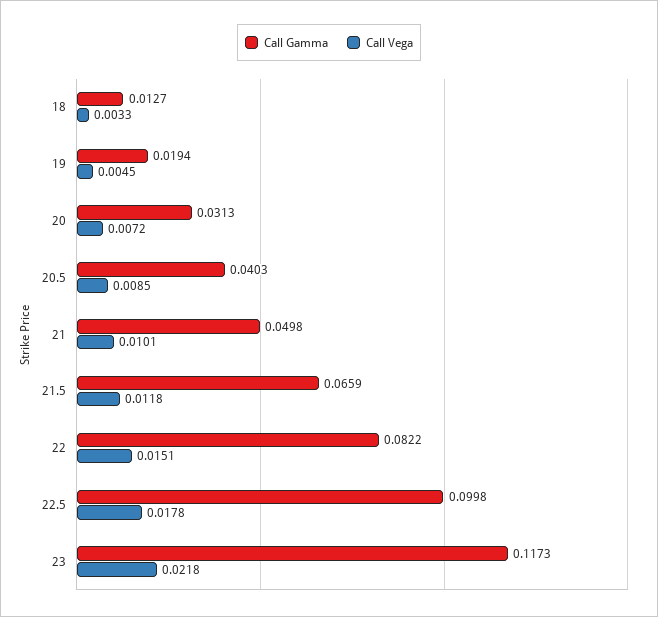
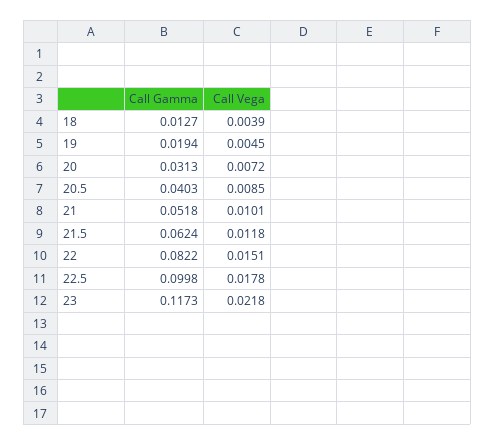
  {
    "Call Gamma": {
      "18": 0.0127,
      "19": 0.0194,
      "20": 0.0313,
      "20.5": 0.0403,
-     "21": 0.0498,
+     "21": 0.0518,
-     "21.5": 0.0659,
+     "21.5": 0.0624,
      "22": 0.0822,
      "22.5": 0.0998,
      "23": 0.1173
    },
    "Call Vega": {
-     "18": 0.0033,
+     "18": 0.0039,
      "19": 0.0045,
      "20": 0.0072,
      "20.5": 0.0085,
      "21": 0.0101,
      "21.5": 0.0118,
      "22": 0.0151,
      "22.5": 0.0178,
      "23": 0.0218
    }
  }

